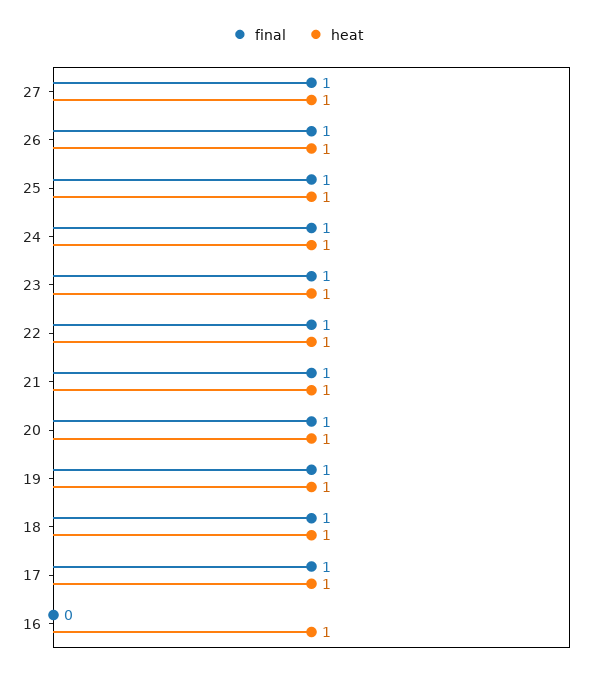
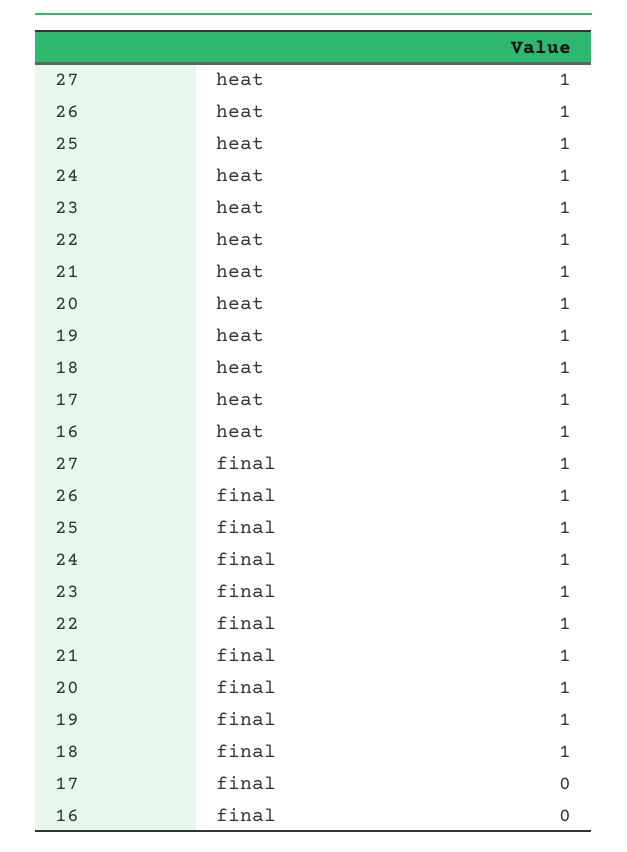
  {
    "final": {
      "27": 1,
      "26": 1,
      "25": 1,
      "24": 1,
      "23": 1,
      "22": 1,
      "21": 1,
      "20": 1,
      "19": 1,
      "18": 1,
-     "17": 1,
+     "17": 0,
      "16": 0
    },
    "heat": {
      "27": 1,
      "26": 1,
      "25": 1,
      "24": 1,
      "23": 1,
      "22": 1,
      "21": 1,
      "20": 1,
      "19": 1,
      "18": 1,
      "17": 1,
      "16": 1
    }
  }

